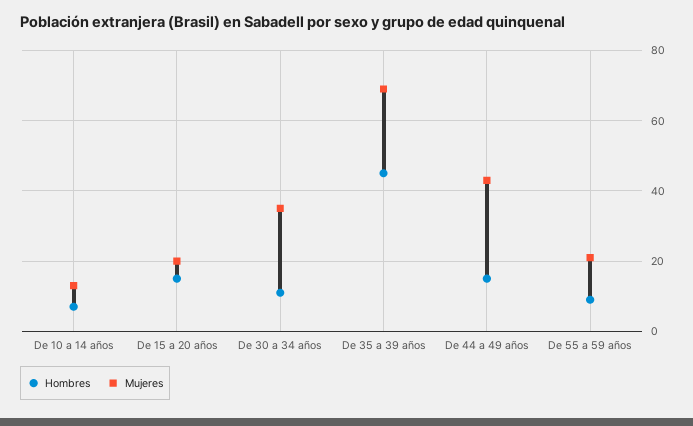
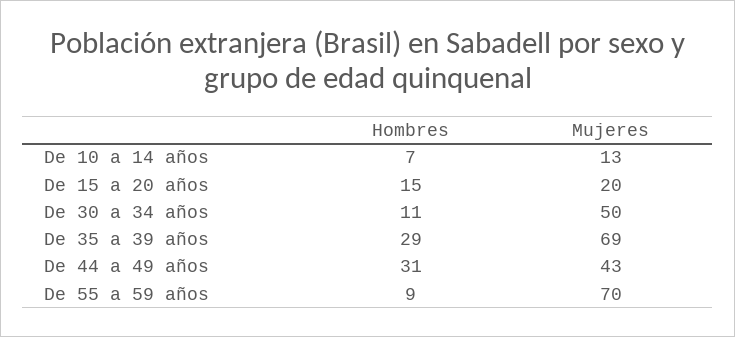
  {
    "Hombres": {
      "De 10 a 14 años": 7,
      "De 15 a 20 años": 15,
      "De 30 a 34 años": 11,
-     "De 35 a 39 años": 45,
+     "De 35 a 39 años": 29,
-     "De 44 a 49 años": 15,
+     "De 44 a 49 años": 31,
      "De 55 a 59 años": 9
    },
    "Mujeres": {
      "De 10 a 14 años": 13,
      "De 15 a 20 años": 20,
-     "De 30 a 34 años": 35,
+     "De 30 a 34 años": 50,
      "De 35 a 39 años": 69,
      "De 44 a 49 años": 43,
-     "De 55 a 59 años": 20
+     "De 55 a 59 años": 70
    }
  }

